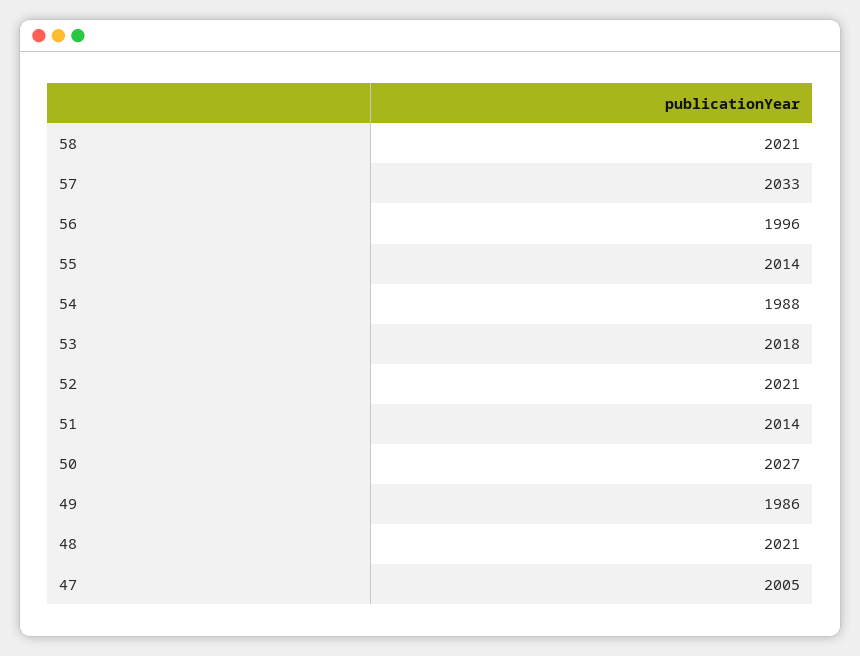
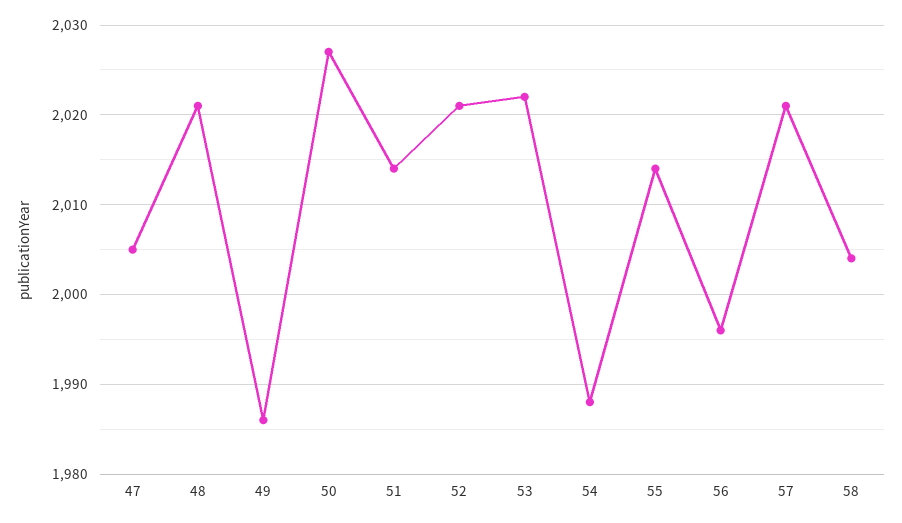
  {
-   "58": 2021,
+   "58": 2004,
-   "57": 2033,
+   "57": 2021,
    "56": 1996,
    "55": 2014,
    "54": 1988,
-   "53": 2018,
+   "53": 2022,
    "52": 2021,
    "51": 2014,
    "50": 2027,
    "49": 1986,
    "48": 2021,
    "47": 2005
  }

